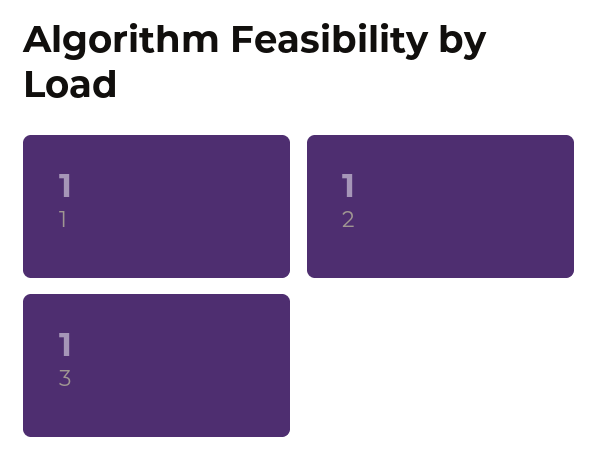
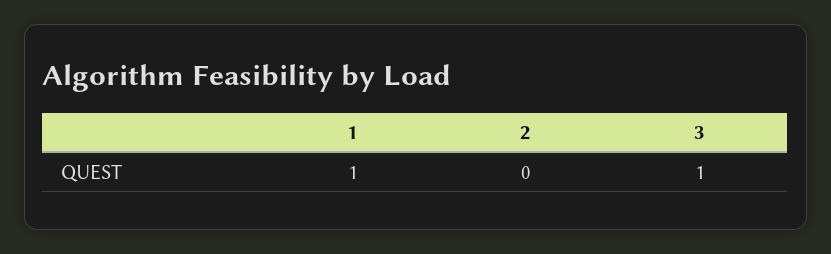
  {
    "1": 1,
-   "2": 1,
+   "2": 0,
    "3": 1
  }

